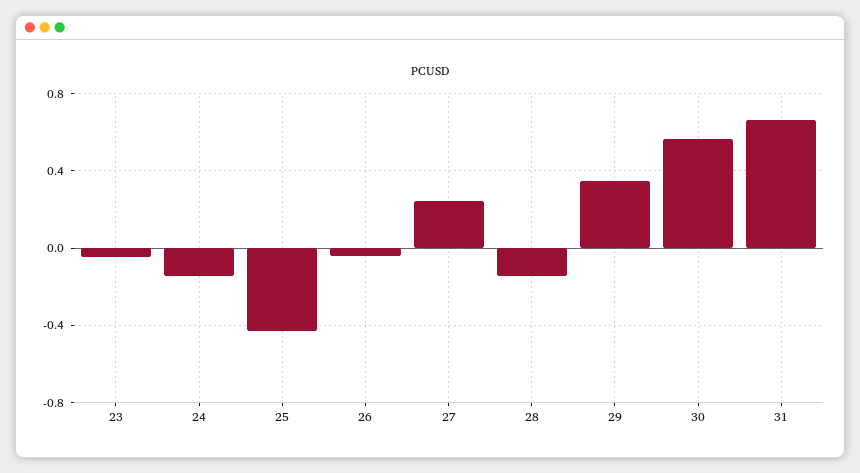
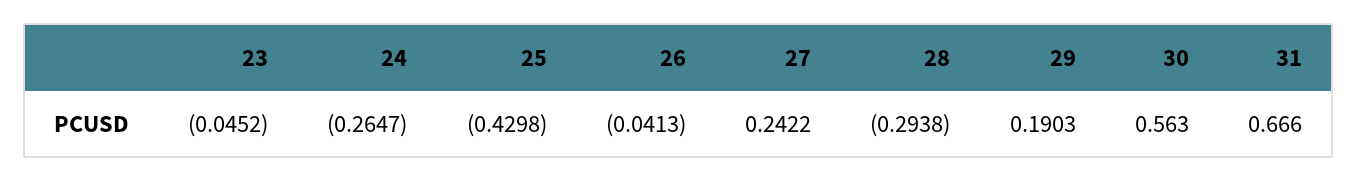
  {
    "23": -0.0452,
-   "24": -0.15,
+   "24": -0.2647,
    "25": -0.4298,
    "26": -0.0413,
    "27": 0.2422,
-   "28": -0.15,
+   "28": -0.2938,
-   "29": 0.35,
+   "29": 0.1903,
    "30": 0.563,
    "31": 0.666
  }

